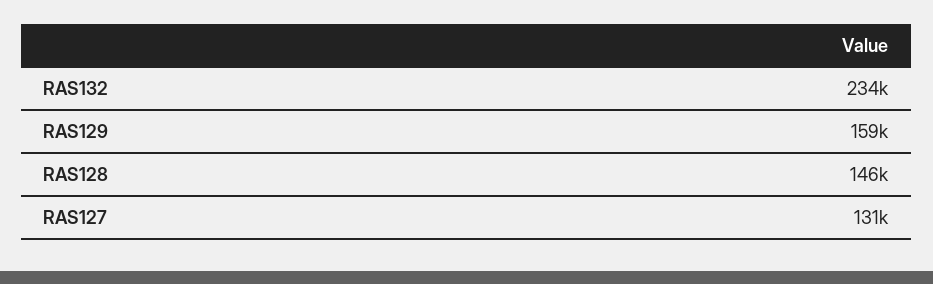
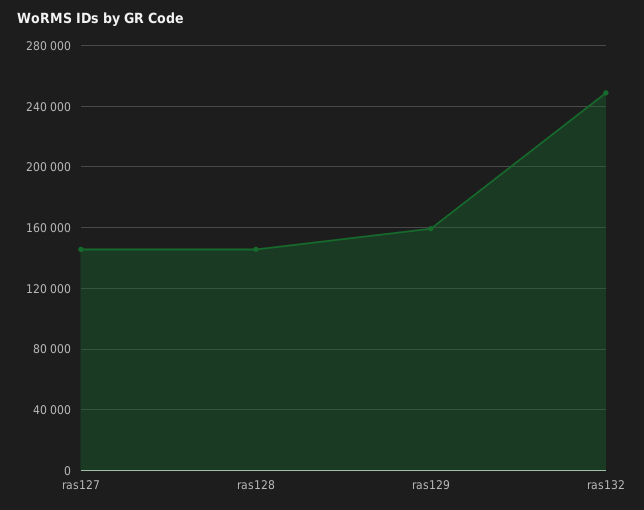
  {
-   "RAS132": 234000,
+   "RAS132": 250000,
    "RAS129": 159000,
    "RAS128": 146000,
-   "RAS127": 131000
+   "RAS127": 145000
  }

